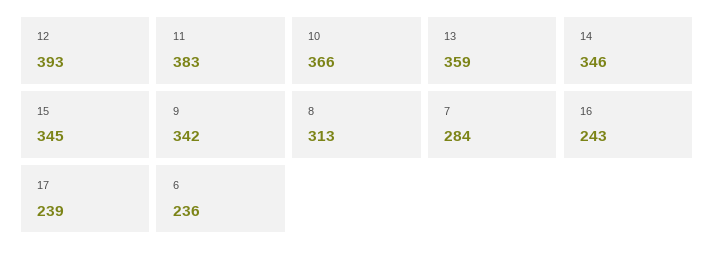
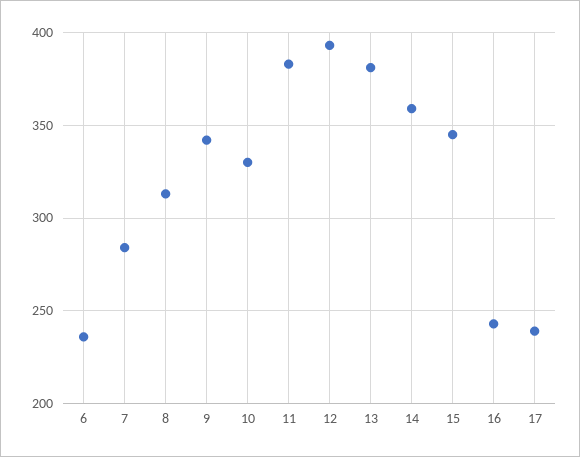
  {
    "12": 393,
    "11": 383,
-   "10": 366,
+   "10": 330,
-   "13": 359,
+   "13": 380,
-   "14": 346,
+   "14": 360,
    "15": 345,
    "9": 342,
    "8": 313,
    "7": 284,
    "16": 243,
    "17": 239,
    "6": 236
  }

